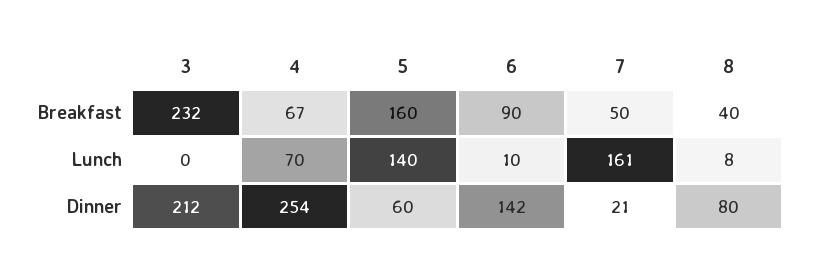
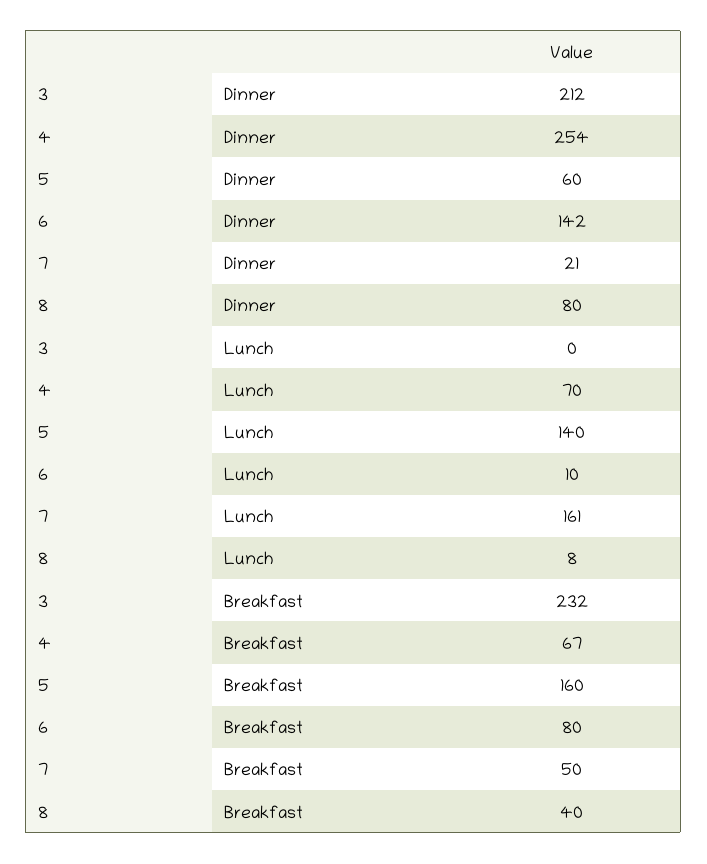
  {
    "3": {
      "Breakfast": 232,
      "Lunch": 0,
      "Dinner": 212
    },
    "4": {
      "Breakfast": 67,
      "Lunch": 70,
      "Dinner": 254
    },
    "5": {
      "Breakfast": 160,
      "Lunch": 140,
      "Dinner": 60
    },
    "6": {
-     "Breakfast": 90,
+     "Breakfast": 80,
      "Lunch": 10,
      "Dinner": 142
    },
    "7": {
      "Breakfast": 50,
      "Lunch": 161,
      "Dinner": 21
    },
    "8": {
      "Breakfast": 40,
      "Lunch": 8,
      "Dinner": 80
    }
  }

